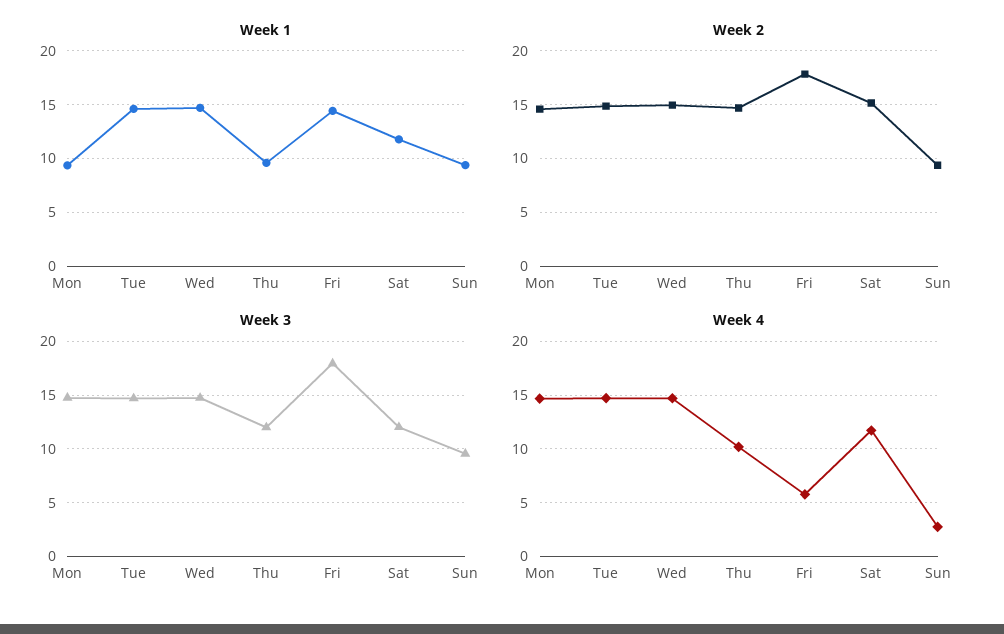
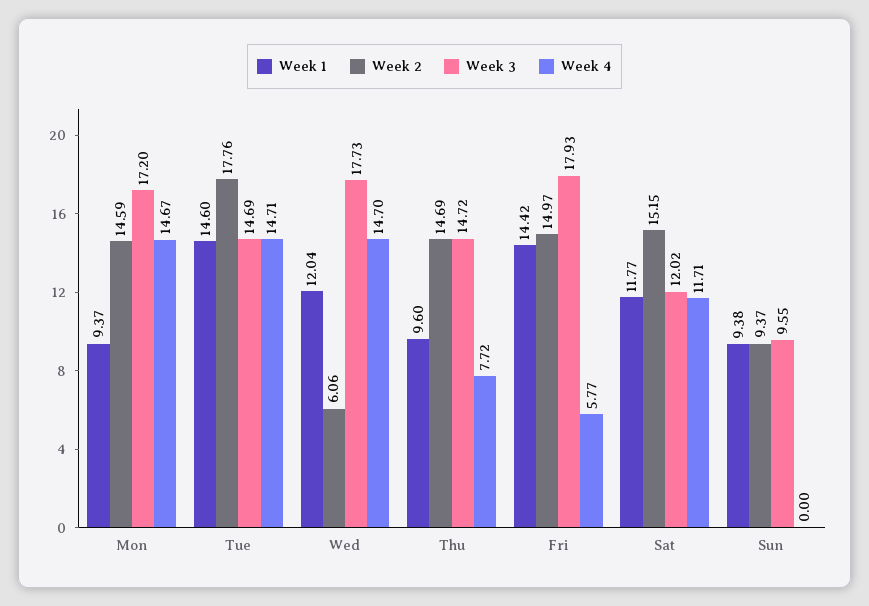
  {
    "Week 1": {
      "Mon": 9.37,
      "Tue": 14.6,
-     "Wed": 15,
+     "Wed": 12.04,
      "Thu": 9.6,
      "Fri": 14.42,
      "Sat": 11.77,
      "Sun": 9.38
    },
    "Week 2": {
      "Mon": 14.59,
-     "Tue": 15,
+     "Tue": 17.76,
-     "Wed": 15,
+     "Wed": 6.06,
      "Thu": 14.69,
-     "Fri": 18,
+     "Fri": 14.97,
      "Sat": 15.15,
      "Sun": 9.37
    },
    "Week 3": {
-     "Mon": 15,
+     "Mon": 17.2,
      "Tue": 14.69,
-     "Wed": 15,
+     "Wed": 17.73,
-     "Thu": 12,
+     "Thu": 14.72,
      "Fri": 17.93,
      "Sat": 12.02,
      "Sun": 9.55
    },
    "Week 4": {
      "Mon": 14.67,
      "Tue": 14.71,
      "Wed": 14.7,
-     "Thu": 10,
+     "Thu": 7.72,
      "Fri": 5.77,
      "Sat": 11.71,
-     "Sun": 3
+     "Sun": 0
    }
  }

